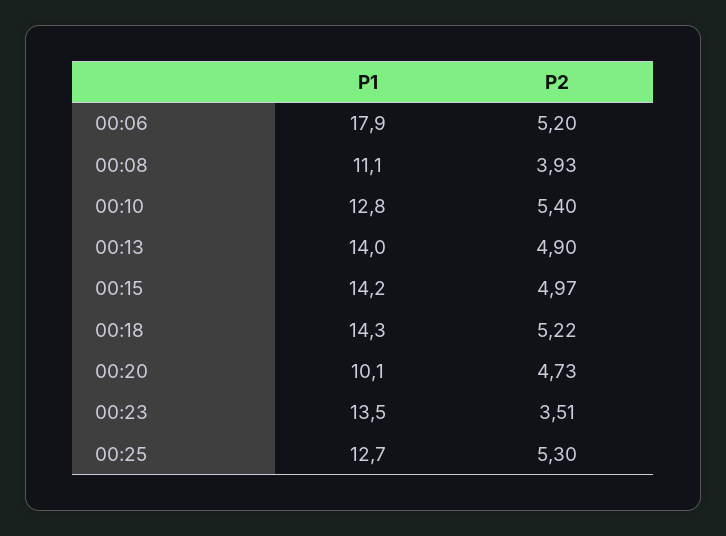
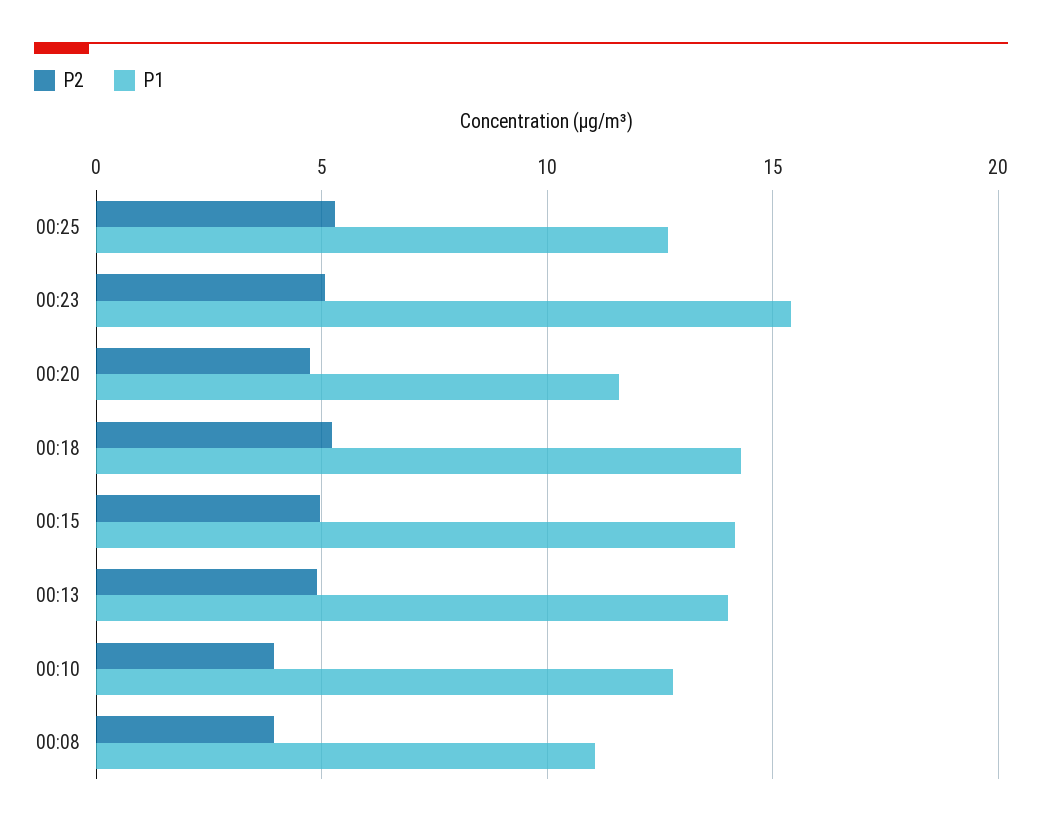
  {
    "P1": {
-     "00:06": 17.9,
      "00:08": 11.1,
      "00:10": 12.8,
      "00:13": 14,
      "00:15": 14.2,
      "00:18": 14.3,
-     "00:20": 10.1,
+     "00:20": 11.5,
-     "00:23": 13.5,
+     "00:23": 15.5,
      "00:25": 12.7
    },
    "P2": {
-     "00:06": 5.2,
      "00:08": 3.93,
-     "00:10": 5.4,
+     "00:10": 4,
      "00:13": 4.9,
      "00:15": 4.97,
      "00:18": 5.22,
      "00:20": 4.73,
-     "00:23": 3.51,
+     "00:23": 5,
      "00:25": 5.3
    }
  }

